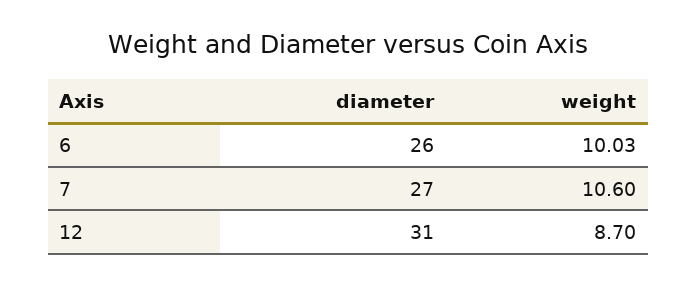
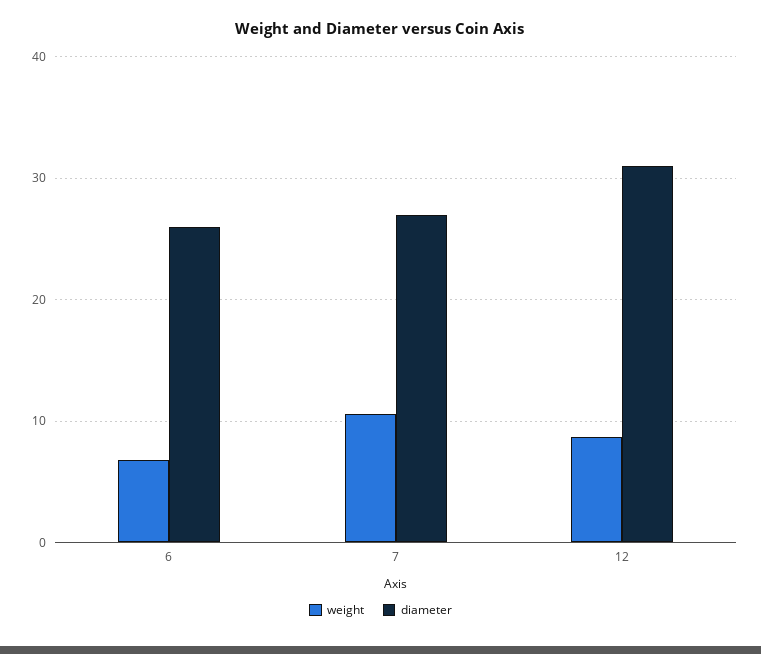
  {
    "diameter": {
      "6": 26,
      "7": 27,
      "12": 31
    },
    "weight": {
-     "6": 10.03,
+     "6": 7,
      "7": 10.6,
      "12": 8.7
    }
  }

